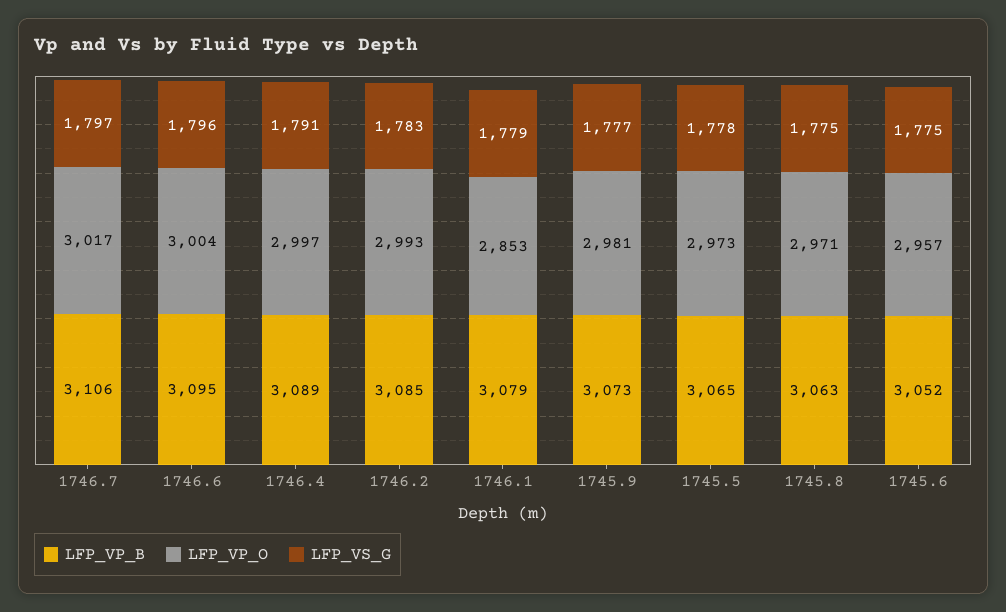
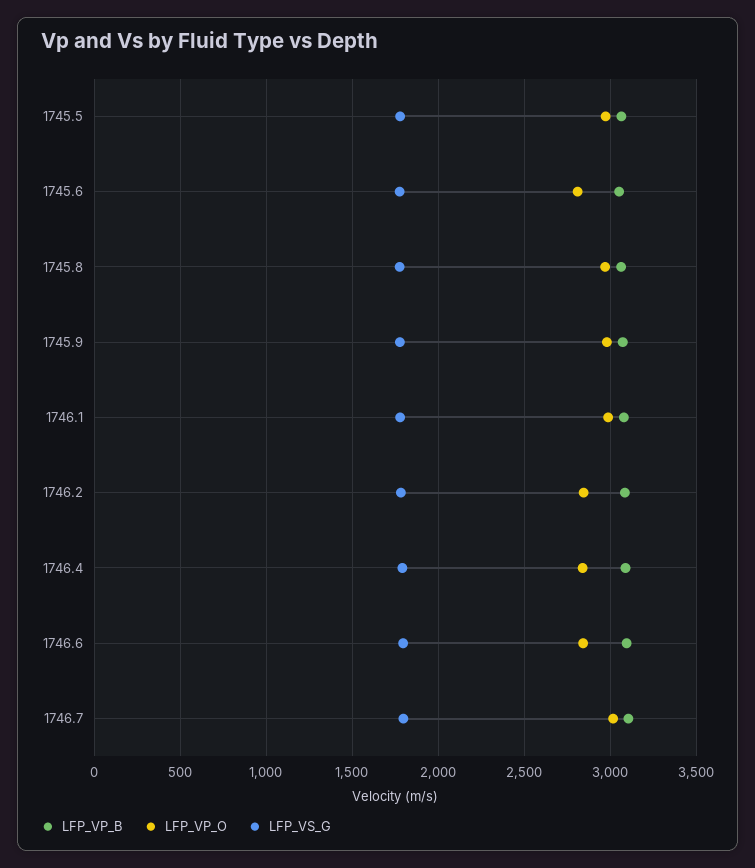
  {
    "LFP_VP_B": {
      "1746.7": 3106,
      "1746.6": 3095,
      "1746.4": 3089,
      "1746.2": 3085,
      "1746.1": 3079,
      "1745.9": 3073,
      "1745.5": 3065,
      "1745.8": 3063,
      "1745.6": 3052
    },
    "LFP_VP_O": {
      "1746.7": 3017,
-     "1746.6": 3004,
+     "1746.6": 2850,
-     "1746.4": 2997,
+     "1746.4": 2850,
-     "1746.2": 2993,
+     "1746.2": 2850,
-     "1746.1": 2853,
+     "1746.1": 3000,
      "1745.9": 2981,
      "1745.5": 2973,
      "1745.8": 2971,
-     "1745.6": 2957
+     "1745.6": 2800
    },
    "LFP_VS_G": {
      "1746.7": 1797,
      "1746.6": 1796,
      "1746.4": 1791,
      "1746.2": 1783,
      "1746.1": 1779,
      "1745.9": 1777,
      "1745.5": 1778,
      "1745.8": 1775,
      "1745.6": 1775
    }
  }

